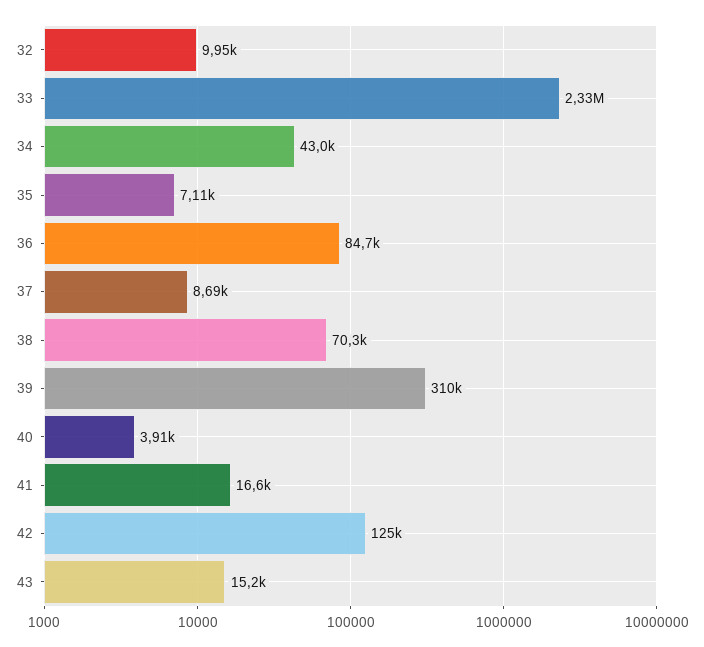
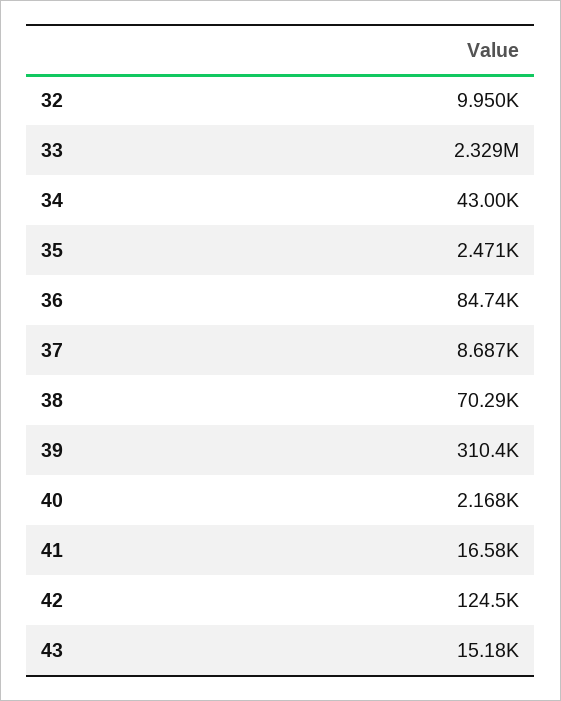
  {
    "32": 9950,
    "33": 2329000,
    "34": 43000,
-   "35": 7110,
+   "35": 2471,
    "36": 84740,
    "37": 8687,
    "38": 70290,
    "39": 310400,
-   "40": 3910,
+   "40": 2168,
    "41": 16580,
    "42": 124500,
    "43": 15180
  }

